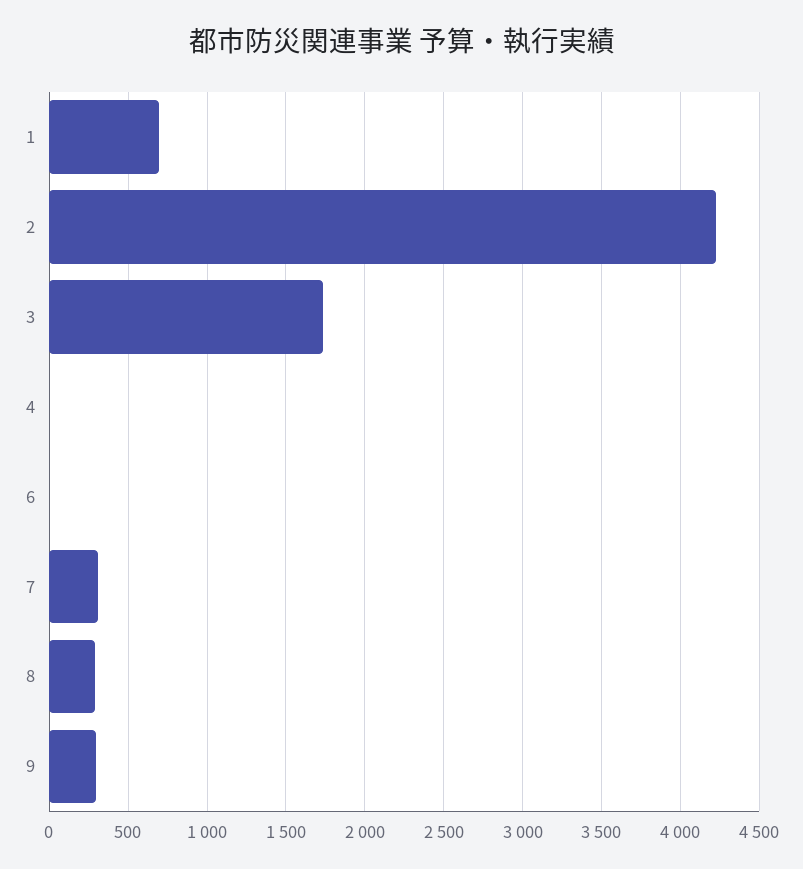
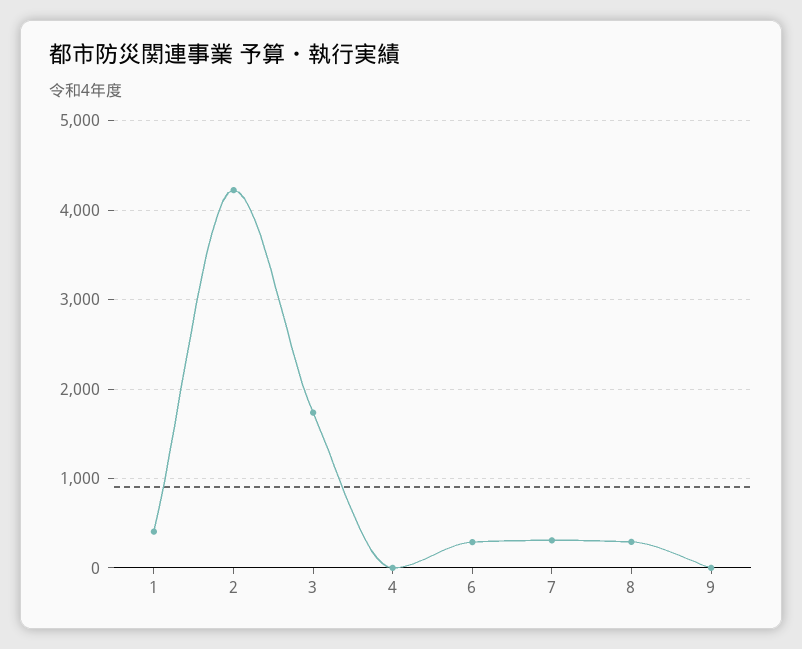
  {
-   "1": 700,
+   "1": 400,
    "2": 4250,
    "3": 1750,
    "4": 0,
-   "6": 0,
+   "6": 300,
    "7": 300,
    "8": 300,
-   "9": 300
+   "9": 0
  }

